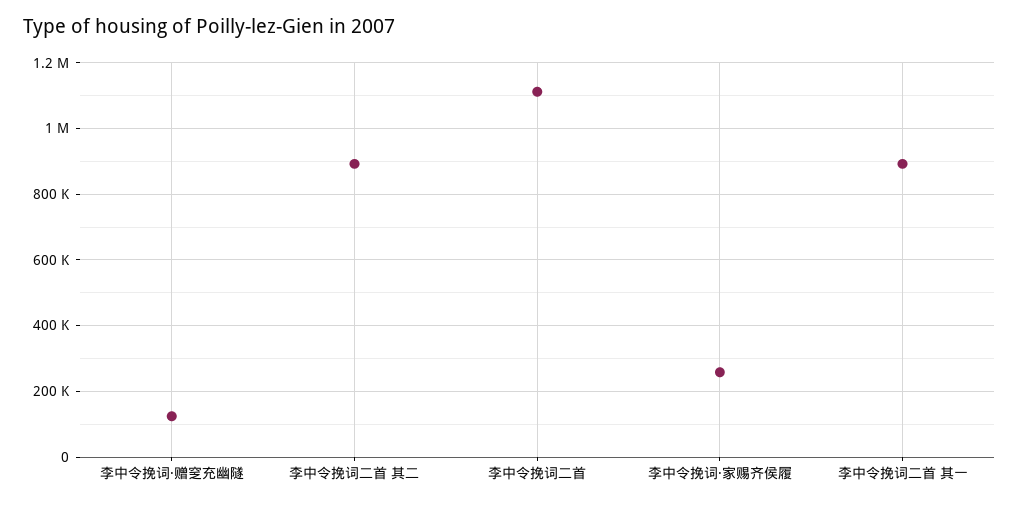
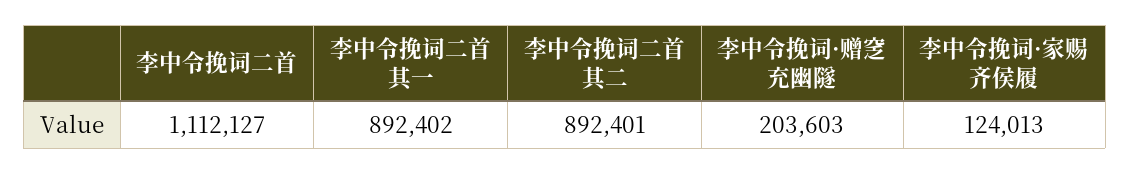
  {
-   "李中令挽词·赠窆充幽隧": 120000,
+   "李中令挽词·赠窆充幽隧": 203603,
    "李中令挽词二首 其二": 892401,
    "李中令挽词二首": 1112127,
-   "李中令挽词·家赐齐侯履": 260000,
+   "李中令挽词·家赐齐侯履": 124013,
    "李中令挽词二首 其一": 892402
  }

